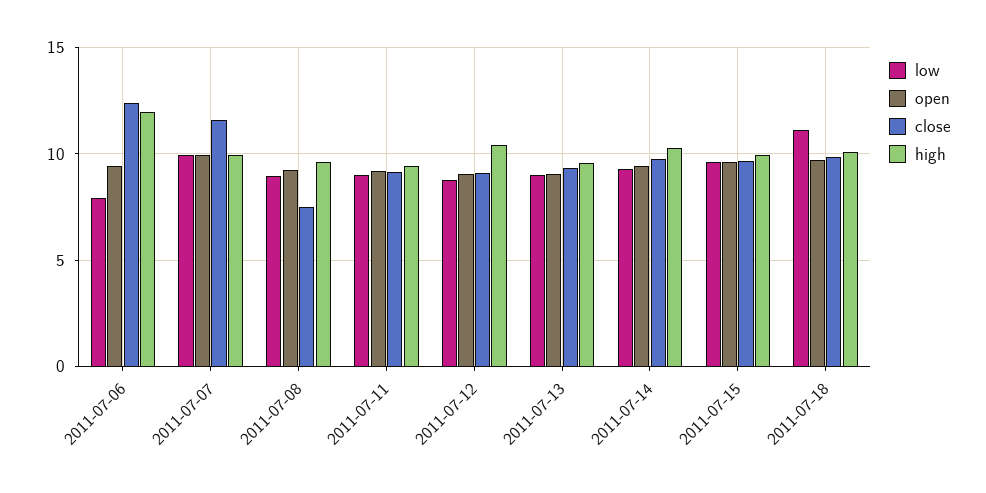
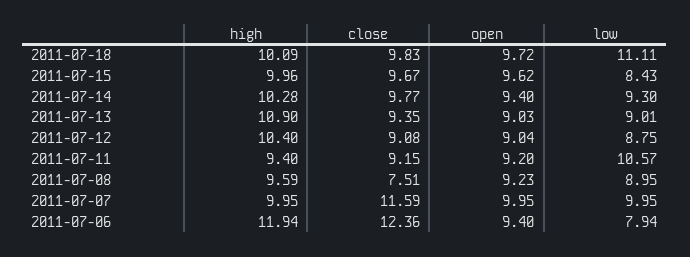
  {
    "low": {
      "2011-07-06": 7.94,
      "2011-07-07": 9.95,
      "2011-07-08": 8.95,
-     "2011-07-11": 9,
+     "2011-07-11": 10.57,
      "2011-07-12": 8.75,
      "2011-07-13": 9.01,
      "2011-07-14": 9.3,
-     "2011-07-15": 9.5,
+     "2011-07-15": 8.43,
      "2011-07-18": 11.11
    },
    "open": {
      "2011-07-06": 9.4,
      "2011-07-07": 9.95,
      "2011-07-08": 9.23,
      "2011-07-11": 9.2,
      "2011-07-12": 9.04,
      "2011-07-13": 9.03,
      "2011-07-14": 9.4,
      "2011-07-15": 9.62,
      "2011-07-18": 9.72
    },
    "close": {
      "2011-07-06": 12.36,
      "2011-07-07": 11.59,
      "2011-07-08": 7.51,
      "2011-07-11": 9.15,
      "2011-07-12": 9.08,
      "2011-07-13": 9.35,
      "2011-07-14": 9.77,
      "2011-07-15": 9.67,
      "2011-07-18": 9.83
    },
    "high": {
      "2011-07-06": 11.94,
      "2011-07-07": 9.95,
      "2011-07-08": 9.59,
      "2011-07-11": 9.4,
      "2011-07-12": 10.4,
-     "2011-07-13": 9.5,
+     "2011-07-13": 10.9,
      "2011-07-14": 10.28,
      "2011-07-15": 9.96,
      "2011-07-18": 10.09
    }
  }

